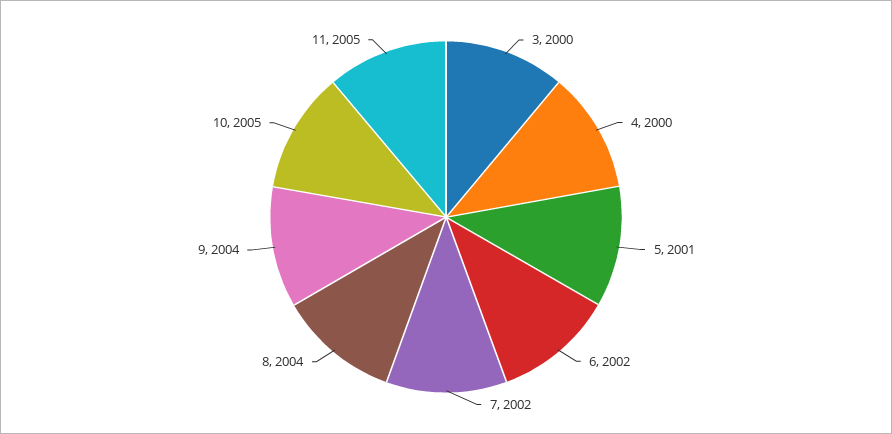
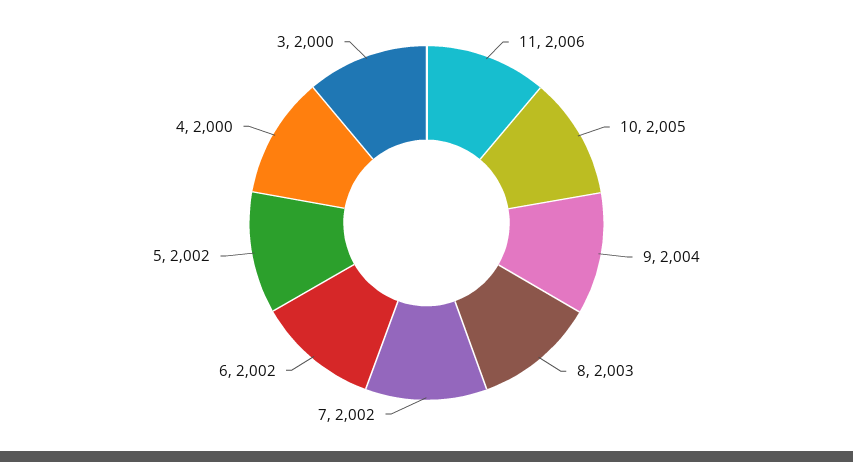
  {
    "3": 2000,
    "4": 2000,
-   "5": 2001,
+   "5": 2002,
    "6": 2002,
    "7": 2002,
-   "8": 2004,
+   "8": 2003,
    "9": 2004,
    "10": 2005,
-   "11": 2005
+   "11": 2006
  }

